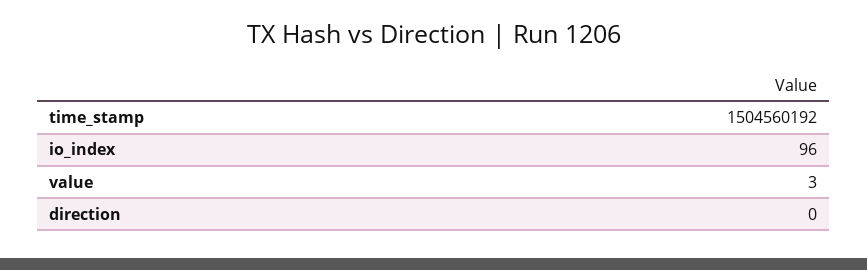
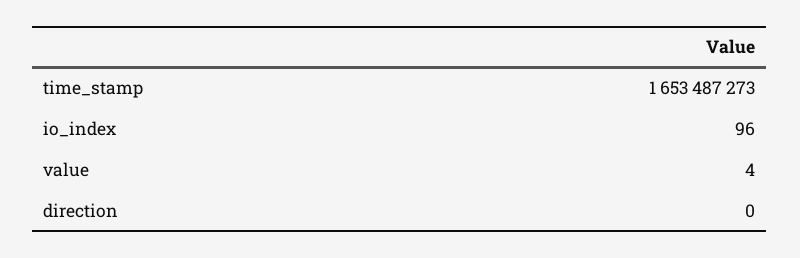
  {
-   "time_stamp": 1504560192,
+   "time_stamp": 1653487273,
    "io_index": 96,
-   "value": 3,
+   "value": 4,
    "direction": 0
  }

